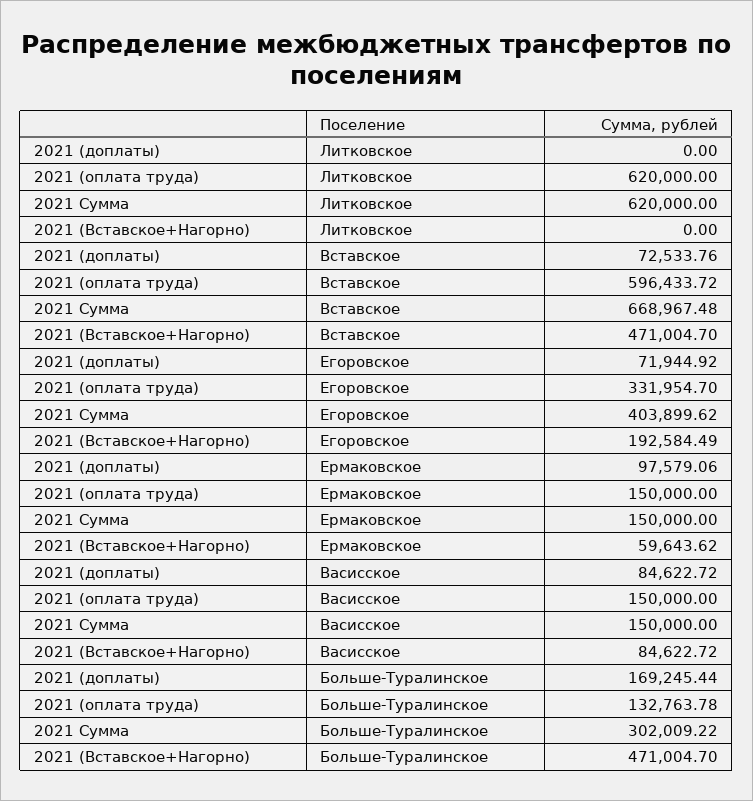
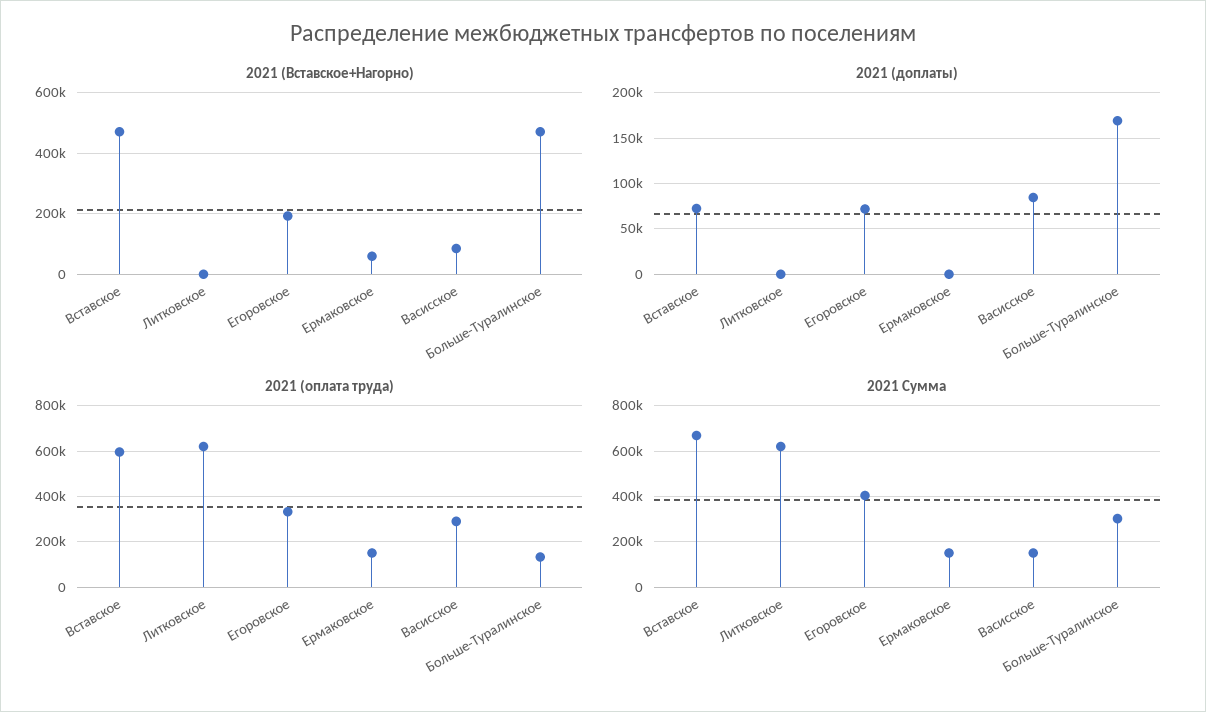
  {
    "2021 (доплаты)": {
      "Литковское": 0,
      "Вставское": 72533.76,
      "Егоровское": 71944.92,
-     "Ермаковское": 97579.06,
+     "Ермаковское": 0,
      "Васисское": 84622.72,
      "Больше-Туралинское": 169245.44
    },
    "2021 (оплата труда)": {
      "Литковское": 620000,
      "Вставское": 596433.72,
      "Егоровское": 331954.7,
      "Ермаковское": 150000,
-     "Васисское": 150000,
+     "Васисское": 300000,
      "Больше-Туралинское": 132763.78
    },
    "2021 Сумма": {
      "Литковское": 620000,
      "Вставское": 668967.48,
      "Егоровское": 403899.62,
      "Ермаковское": 150000,
      "Васисское": 150000,
      "Больше-Туралинское": 302009.22
    },
    "2021 (Вставское+Нагорно)": {
      "Литковское": 0,
      "Вставское": 471004.7,
      "Егоровское": 192584.49,
      "Ермаковское": 59643.62,
      "Васисское": 84622.72,
      "Больше-Туралинское": 471004.7
    }
  }

